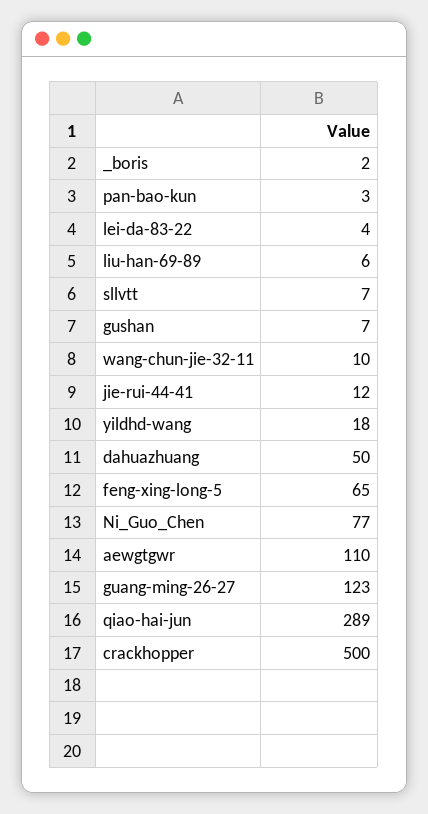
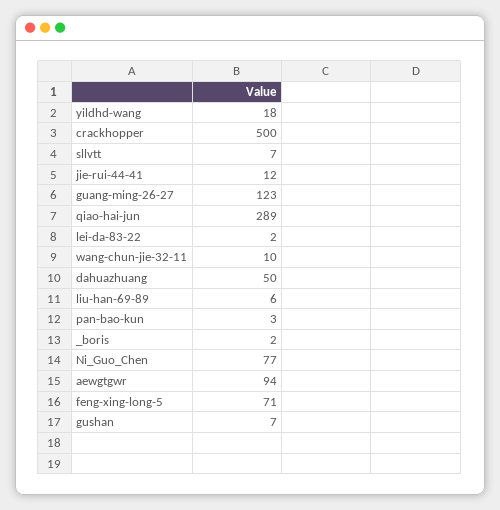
  {
    "_boris": 2,
    "pan-bao-kun": 3,
-   "lei-da-83-22": 4,
+   "lei-da-83-22": 2,
    "liu-han-69-89": 6,
    "sllvtt": 7,
    "gushan": 7,
    "wang-chun-jie-32-11": 10,
    "jie-rui-44-41": 12,
    "yildhd-wang": 18,
    "dahuazhuang": 50,
-   "feng-xing-long-5": 65,
+   "feng-xing-long-5": 71,
    "Ni_Guo_Chen": 77,
-   "aewgtgwr": 110,
+   "aewgtgwr": 94,
    "guang-ming-26-27": 123,
    "qiao-hai-jun": 289,
    "crackhopper": 500
  }

